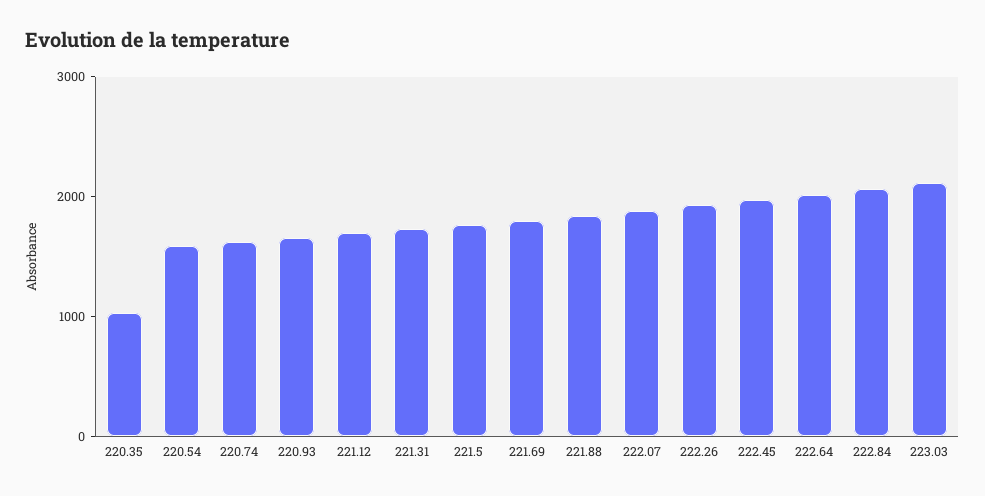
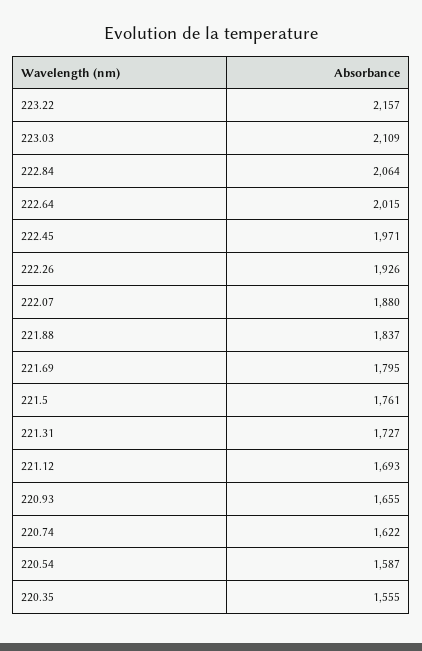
  {
-   "220.35": 1000,
+   "220.35": 1555,
    "220.54": 1587,
    "220.74": 1622,
    "220.93": 1655,
    "221.12": 1693,
    "221.31": 1727,
    "221.5": 1761,
    "221.69": 1795,
    "221.88": 1837,
    "222.07": 1880,
    "222.26": 1926,
    "222.45": 1971,
    "222.64": 2015,
    "222.84": 2064,
-   "223.03": 2109
+   "223.03": 2109,
+   "223.22": 2157
  }

